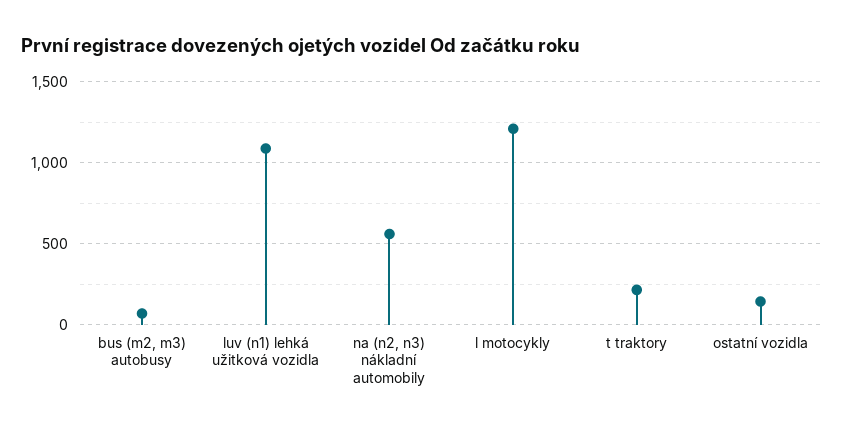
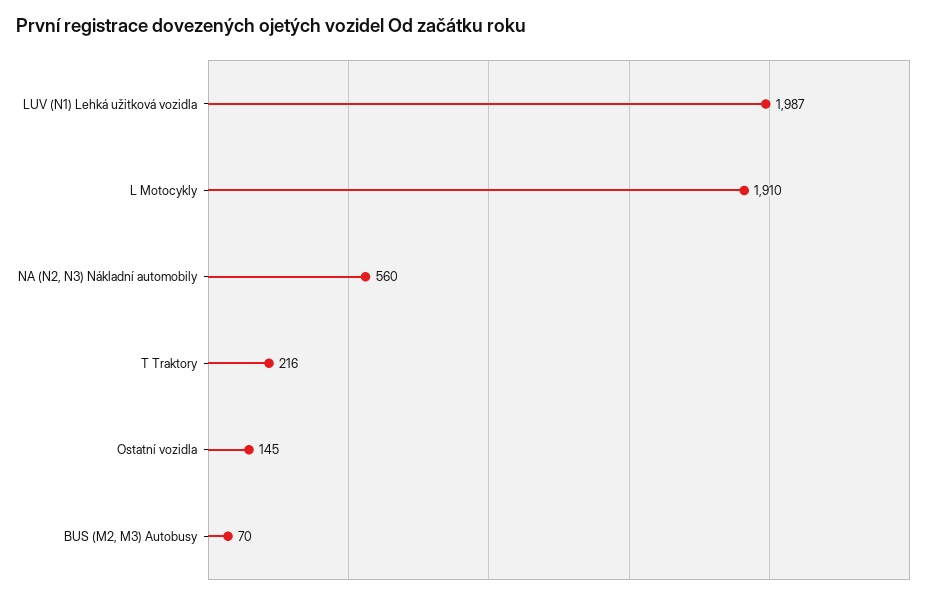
  {
    "bus (m2, m3) autobusy": 70,
-   "luv (n1) lehká užitková vozidla": 1100,
+   "luv (n1) lehká užitková vozidla": 1987,
    "na (n2, n3) nákladní automobily": 560,
-   "l motocykly": 1200,
+   "l motocykly": 1910,
    "t traktory": 216,
    "ostatní vozidla": 145
  }

